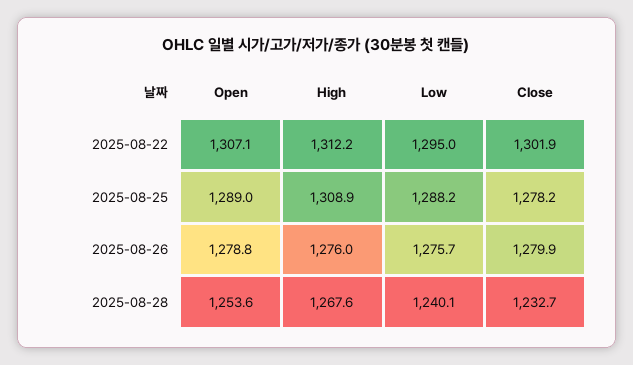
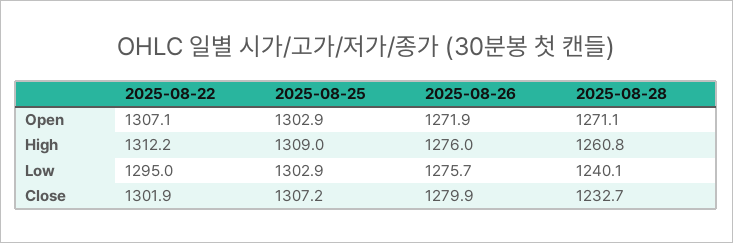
  {
    "Open": {
      "2025-08-22": 1307.1,
-     "2025-08-25": 1289,
+     "2025-08-25": 1302.9,
-     "2025-08-26": 1278.8,
+     "2025-08-26": 1271.9,
-     "2025-08-28": 1253.6
+     "2025-08-28": 1271.1
    },
    "High": {
      "2025-08-22": 1312.2,
-     "2025-08-25": 1308.9,
+     "2025-08-25": 1309,
      "2025-08-26": 1276,
-     "2025-08-28": 1267.6
+     "2025-08-28": 1260.8
    },
    "Low": {
      "2025-08-22": 1295,
-     "2025-08-25": 1288.2,
+     "2025-08-25": 1302.9,
      "2025-08-26": 1275.7,
      "2025-08-28": 1240.1
    },
    "Close": {
      "2025-08-22": 1301.9,
-     "2025-08-25": 1278.2,
+     "2025-08-25": 1307.2,
      "2025-08-26": 1279.9,
      "2025-08-28": 1232.7
    }
  }

